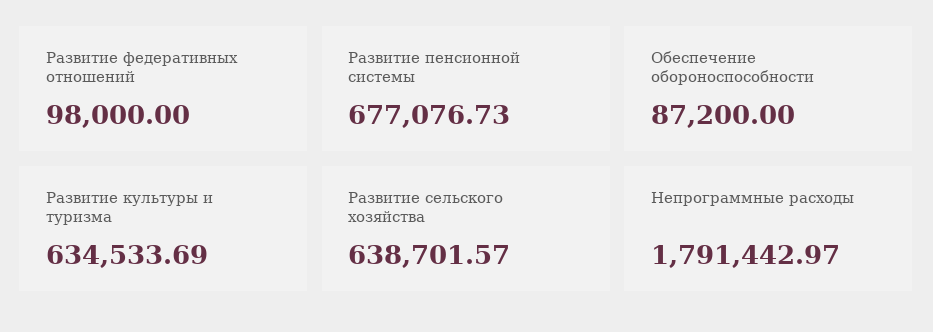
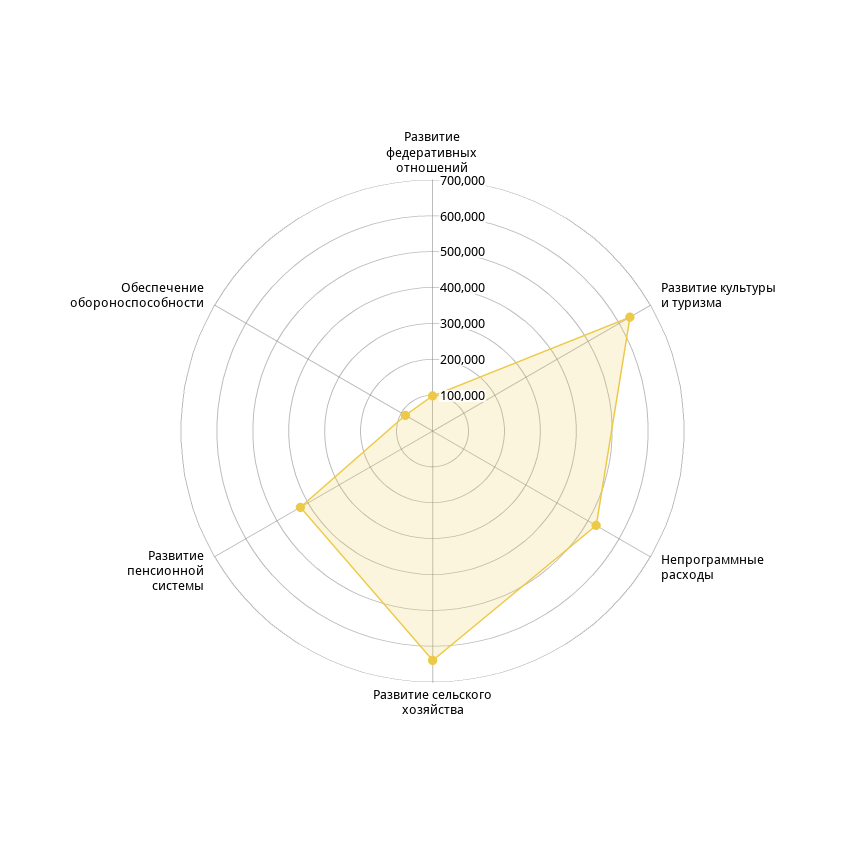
  {
    "Развитие федеративных отношений": 98000,
-   "Развитие пенсионной системы": 677076.73,
+   "Развитие пенсионной системы": 425000,
    "Обеспечение обороноспособности": 87200,
    "Развитие культуры и туризма": 634533.69,
    "Развитие сельского хозяйства": 638701.57,
-   "Непрограммные расходы": 1791442.97
+   "Непрограммные расходы": 525000
  }

